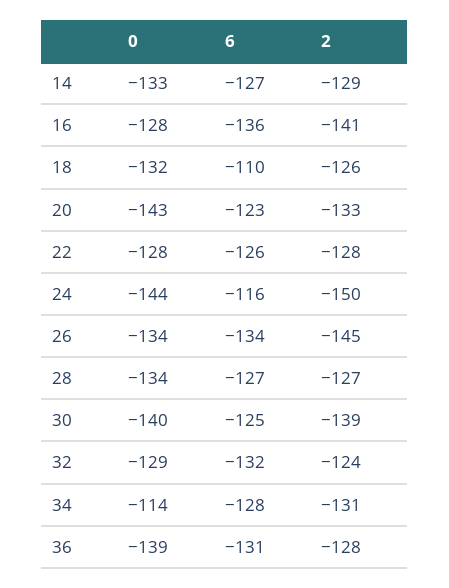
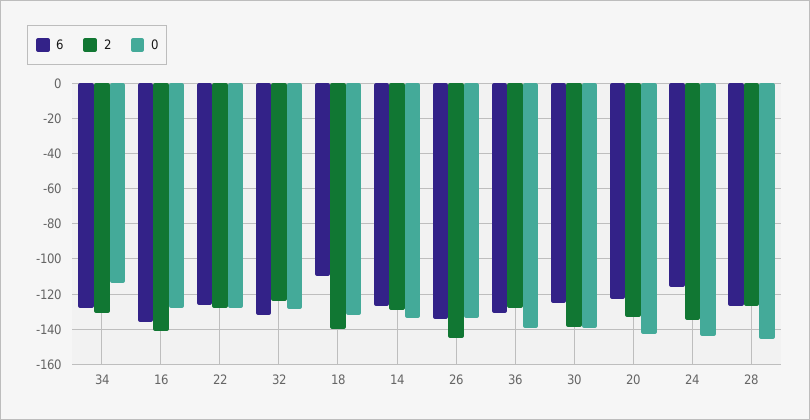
  {
    "0": {
      "14": -133,
      "16": -128,
      "18": -132,
      "20": -143,
      "22": -128,
      "24": -144,
      "26": -134,
-     "28": -134,
+     "28": -145,
      "30": -140,
      "32": -129,
      "34": -114,
      "36": -139
    },
    "6": {
      "14": -127,
      "16": -136,
      "18": -110,
      "20": -123,
      "22": -126,
      "24": -116,
      "26": -134,
      "28": -127,
      "30": -125,
      "32": -132,
      "34": -128,
      "36": -131
    },
    "2": {
      "14": -129,
      "16": -141,
-     "18": -126,
+     "18": -140,
      "20": -133,
      "22": -128,
-     "24": -150,
+     "24": -135,
      "26": -145,
      "28": -127,
      "30": -139,
      "32": -124,
      "34": -131,
      "36": -128
    }
  }

